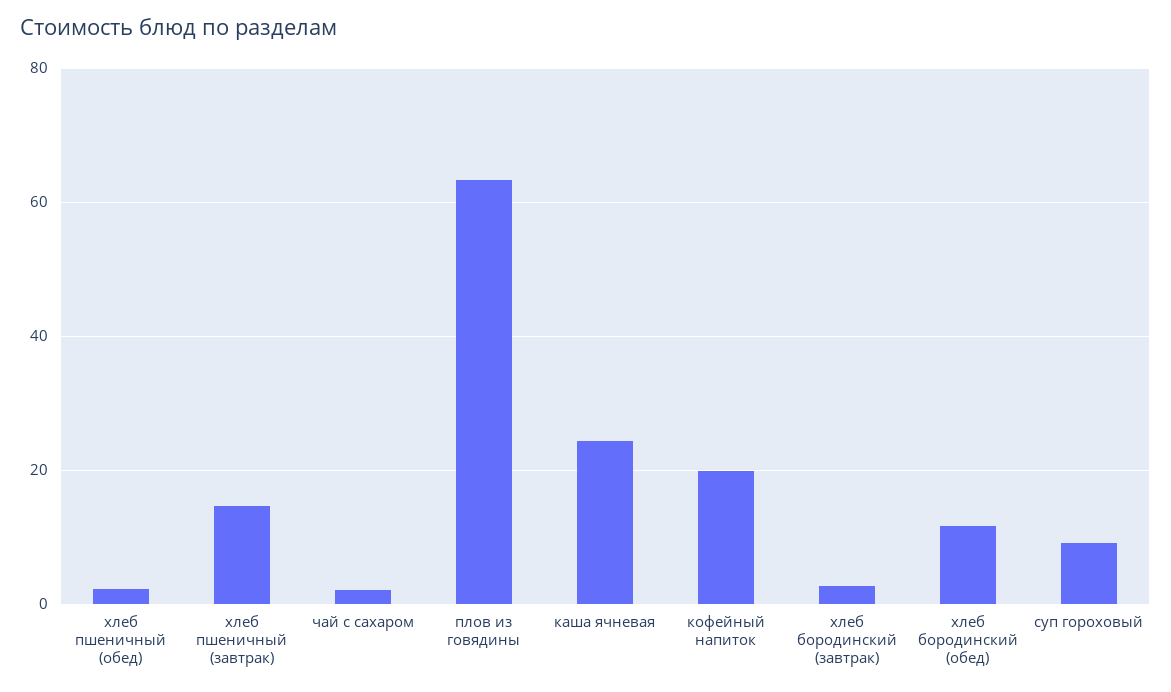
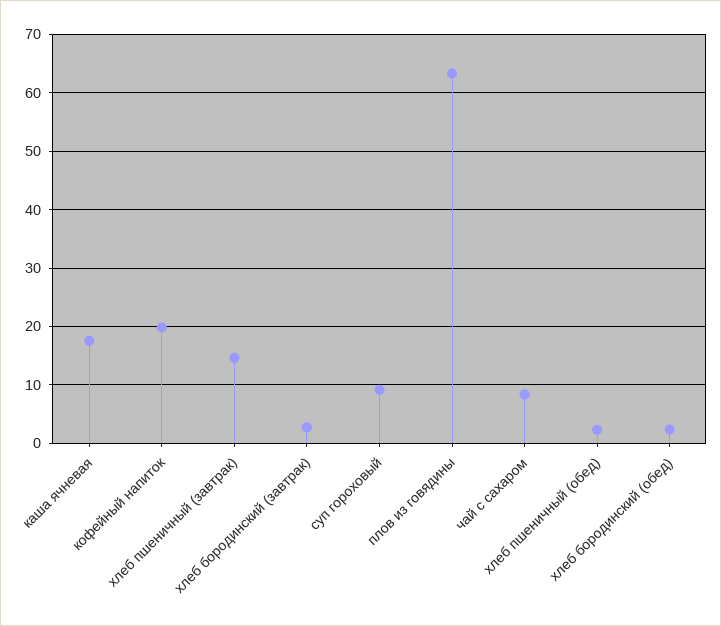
  {
    "хлеб пшеничный (обед)": 2,
    "хлеб пшеничный (завтрак)": 14,
-   "чай с сахаром": 2,
+   "чай с сахаром": 8,
    "плов из говядины": 64,
-   "каша ячневая": 24,
+   "каша ячневая": 18,
    "кофейный напиток": 20,
    "хлеб бородинский (завтрак)": 2,
-   "хлеб бородинский (обед)": 12,
+   "хлеб бородинский (обед)": 2,
    "суп гороховый": 10
  }

